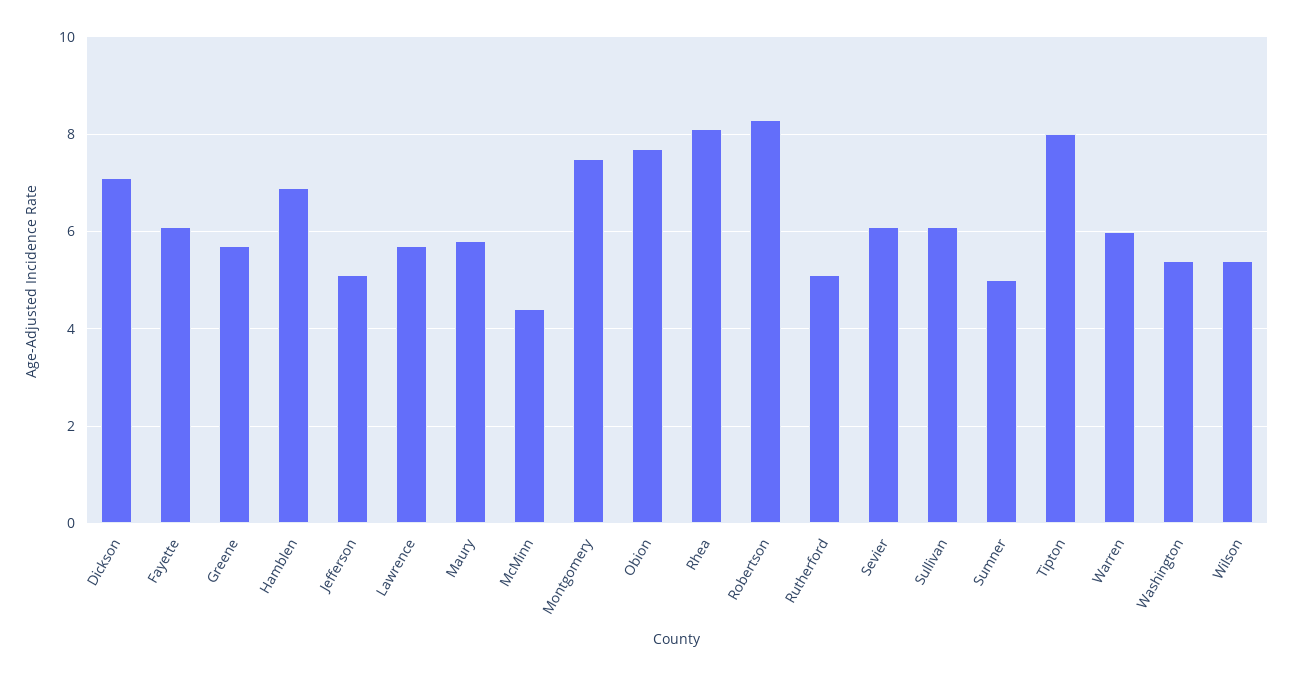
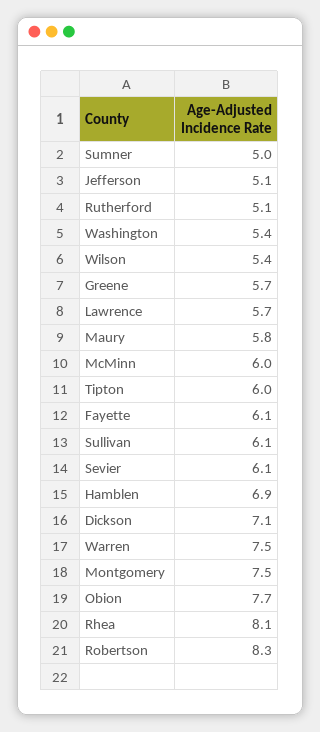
  {
    "Dickson": 7.1,
    "Fayette": 6.1,
    "Greene": 5.7,
    "Hamblen": 6.9,
    "Jefferson": 5.1,
    "Lawrence": 5.7,
    "Maury": 5.8,
-   "McMinn": 4.5,
+   "McMinn": 6,
    "Montgomery": 7.5,
    "Obion": 7.7,
    "Rhea": 8.1,
    "Robertson": 8.3,
    "Rutherford": 5.1,
    "Sevier": 6.1,
    "Sullivan": 6.1,
    "Sumner": 5,
-   "Tipton": 8,
+   "Tipton": 6,
-   "Warren": 6,
+   "Warren": 7.5,
    "Washington": 5.4,
    "Wilson": 5.4
  }

